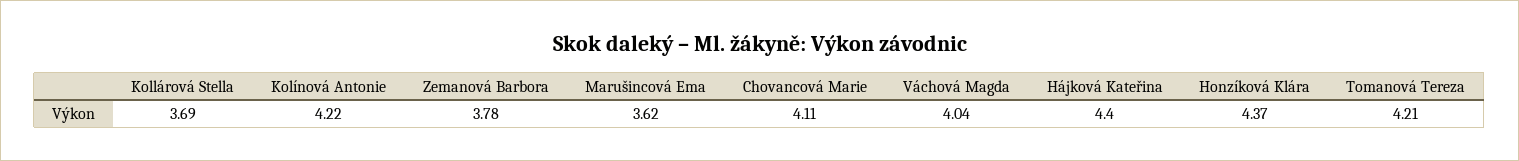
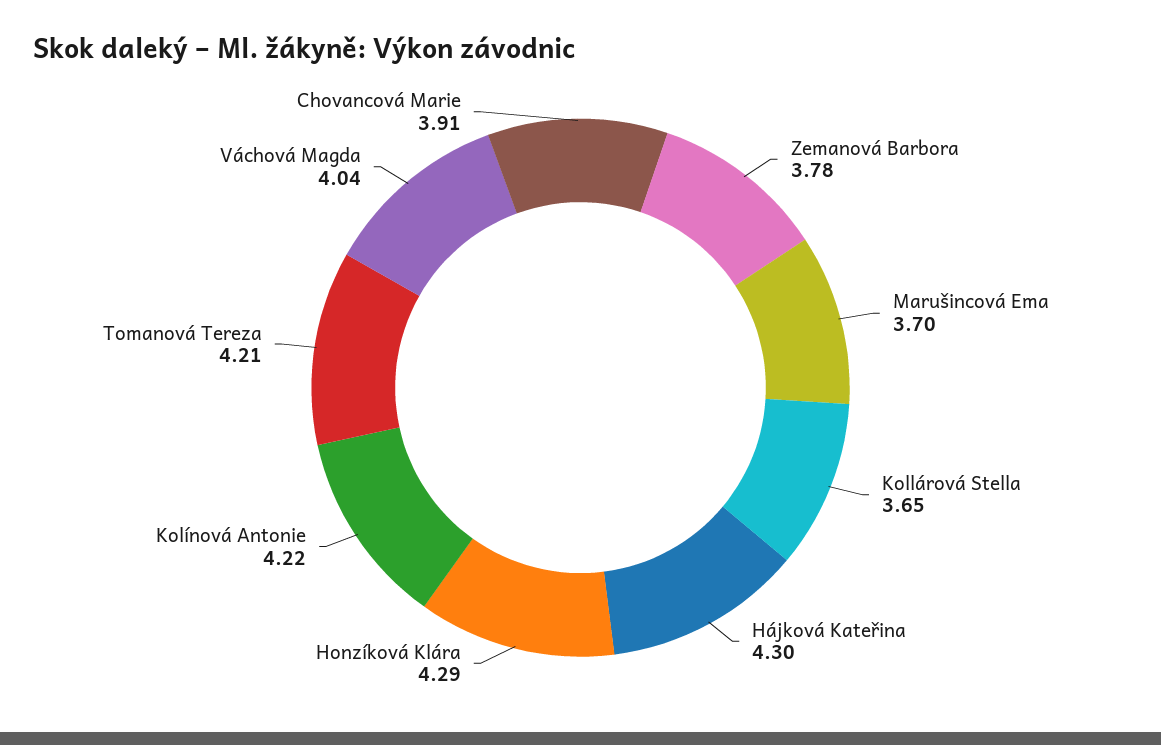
  {
-   "Kollárová Stella": 3.69,
+   "Kollárová Stella": 3.65,
    "Kolínová Antonie": 4.22,
    "Zemanová Barbora": 3.78,
-   "Marušincová Ema": 3.62,
+   "Marušincová Ema": 3.7,
-   "Chovancová Marie": 4.11,
+   "Chovancová Marie": 3.91,
    "Váchová Magda": 4.04,
-   "Hájková Kateřina": 4.4,
+   "Hájková Kateřina": 4.3,
-   "Honzíková Klára": 4.37,
+   "Honzíková Klára": 4.29,
    "Tomanová Tereza": 4.21
  }

